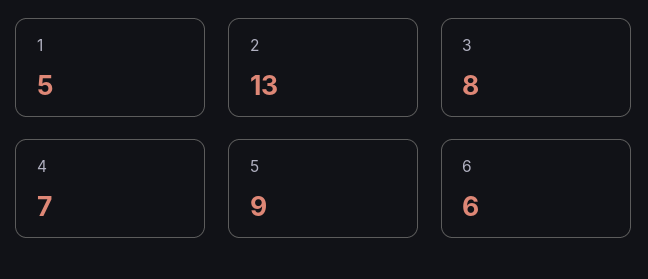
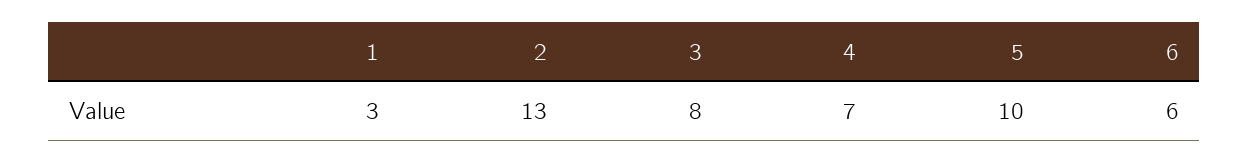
  {
-   "1": 5,
+   "1": 3,
    "2": 13,
    "3": 8,
    "4": 7,
-   "5": 9,
+   "5": 10,
    "6": 6
  }

